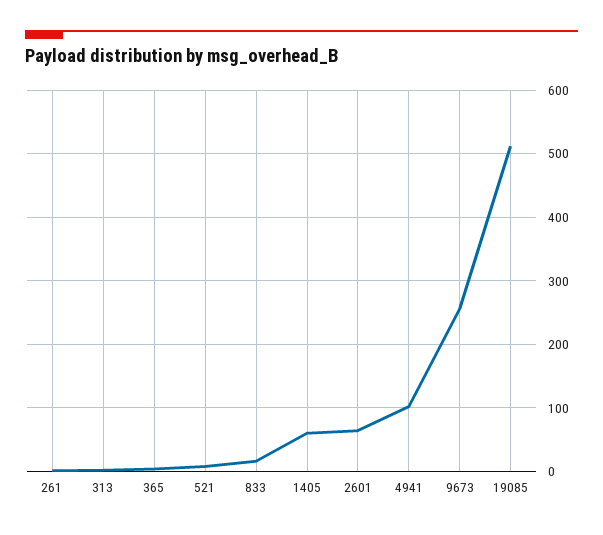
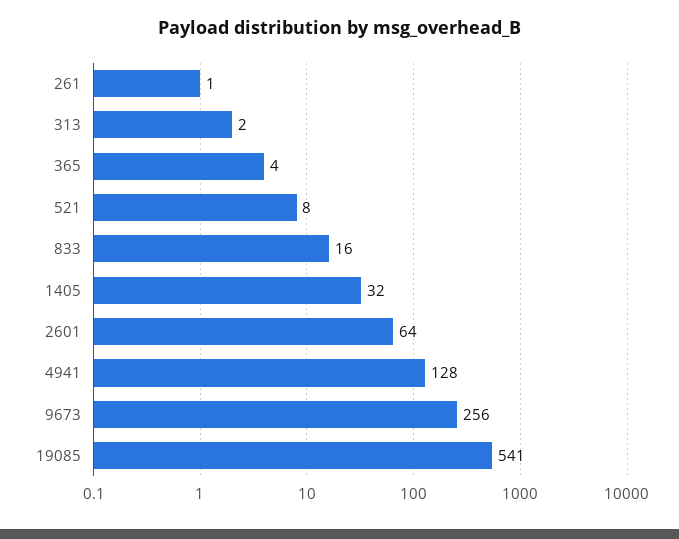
  {
    "261": 1,
    "313": 2,
    "365": 4,
    "521": 8,
    "833": 16,
-   "1405": 60,
+   "1405": 32,
    "2601": 64,
-   "4941": 100,
+   "4941": 128,
    "9673": 256,
-   "19085": 510
+   "19085": 541
  }

